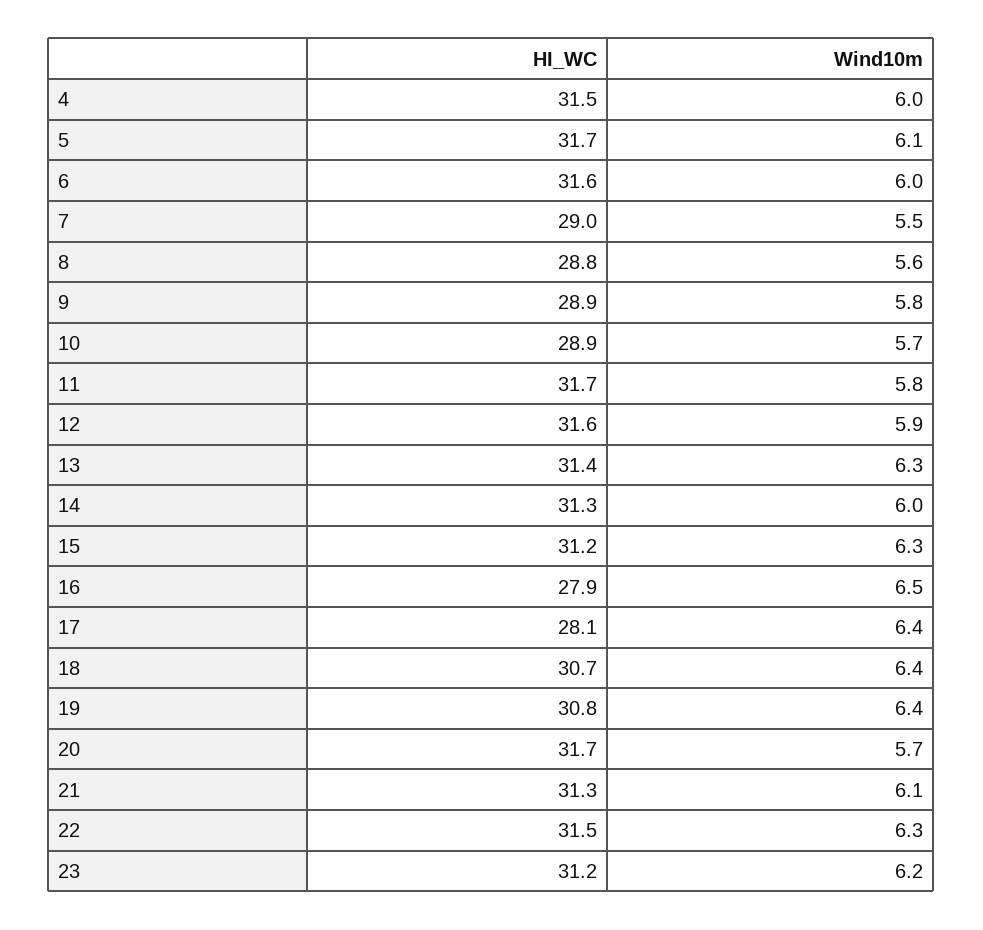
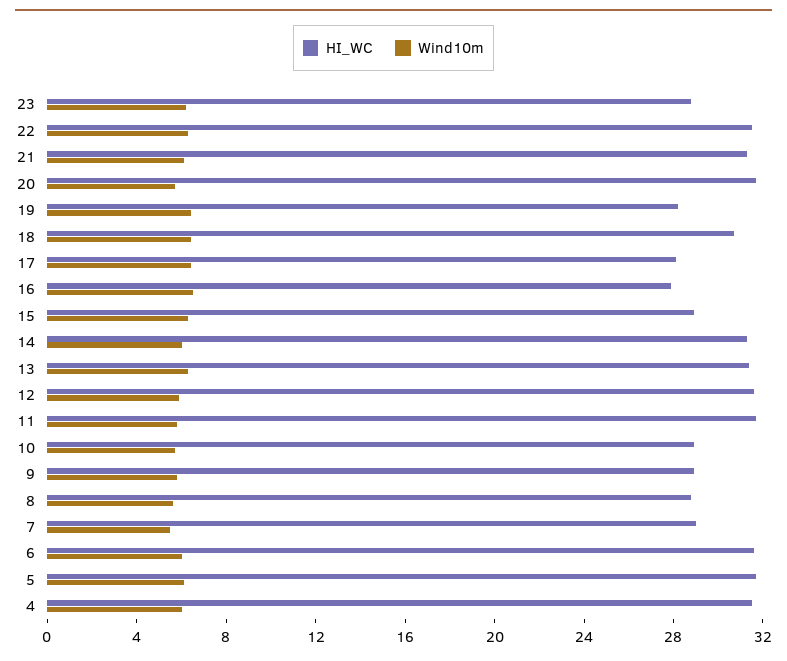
  {
    "HI_WC": {
      "4": 31.5,
      "5": 31.7,
      "6": 31.6,
      "7": 29,
      "8": 28.8,
      "9": 28.9,
      "10": 28.9,
      "11": 31.7,
      "12": 31.6,
      "13": 31.4,
      "14": 31.3,
-     "15": 31.2,
+     "15": 29,
      "16": 27.9,
      "17": 28.1,
      "18": 30.7,
-     "19": 30.8,
+     "19": 28,
      "20": 31.7,
      "21": 31.3,
      "22": 31.5,
-     "23": 31.2
+     "23": 29
    },
    "Wind10m": {
      "4": 6,
      "5": 6.1,
      "6": 6,
      "7": 5.5,
      "8": 5.6,
      "9": 5.8,
      "10": 5.7,
      "11": 5.8,
      "12": 5.9,
      "13": 6.3,
      "14": 6,
      "15": 6.3,
      "16": 6.5,
      "17": 6.4,
      "18": 6.4,
      "19": 6.4,
      "20": 5.7,
      "21": 6.1,
      "22": 6.3,
      "23": 6.2
    }
  }

